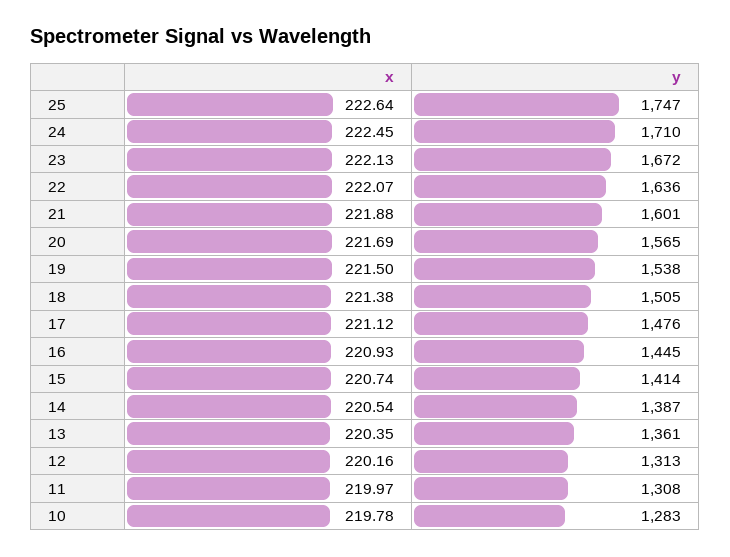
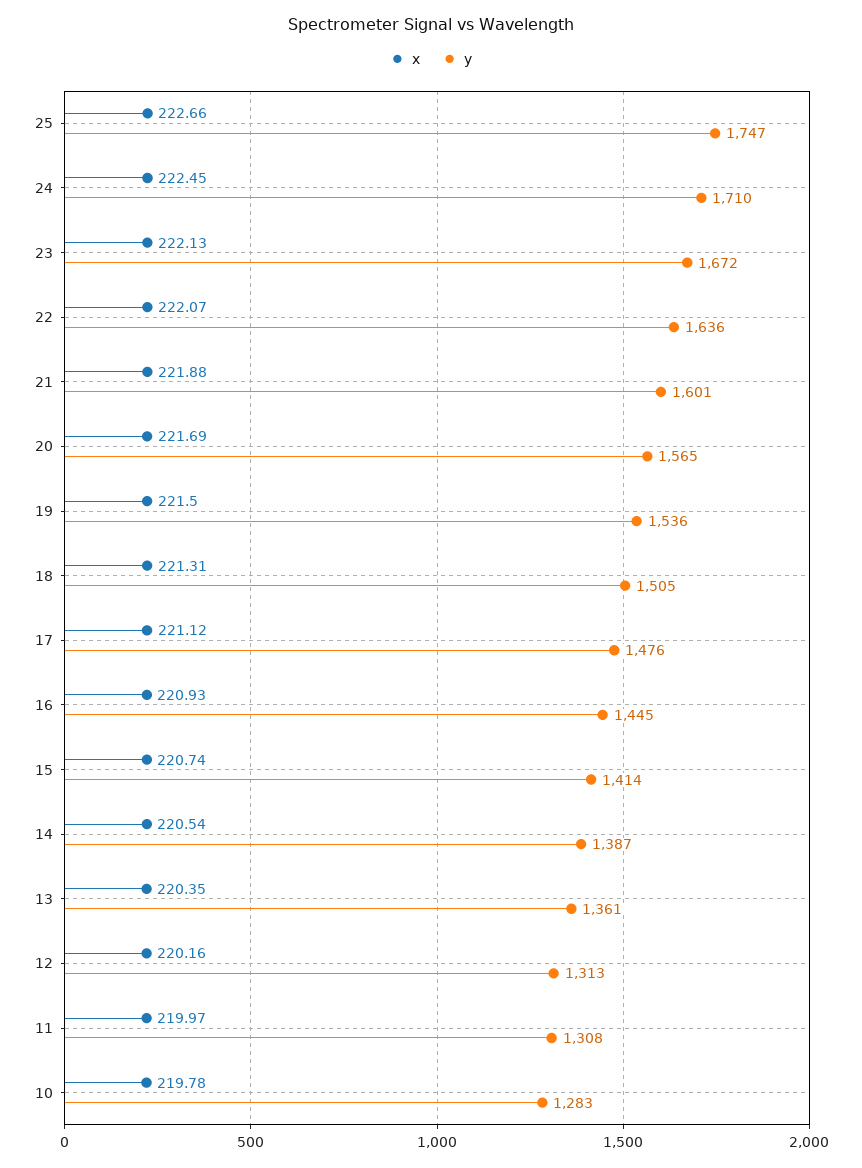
  {
    "x": {
-     "25": 222.64,
+     "25": 222.66,
      "24": 222.45,
      "23": 222.13,
      "22": 222.07,
      "21": 221.88,
      "20": 221.69,
      "19": 221.5,
-     "18": 221.38,
+     "18": 221.31,
      "17": 221.12,
      "16": 220.93,
      "15": 220.74,
      "14": 220.54,
      "13": 220.35,
      "12": 220.16,
      "11": 219.97,
      "10": 219.78
    },
    "y": {
      "25": 1747,
      "24": 1710,
      "23": 1672,
      "22": 1636,
      "21": 1601,
      "20": 1565,
-     "19": 1538,
+     "19": 1536,
      "18": 1505,
      "17": 1476,
      "16": 1445,
      "15": 1414,
      "14": 1387,
      "13": 1361,
      "12": 1313,
      "11": 1308,
      "10": 1283
    }
  }

